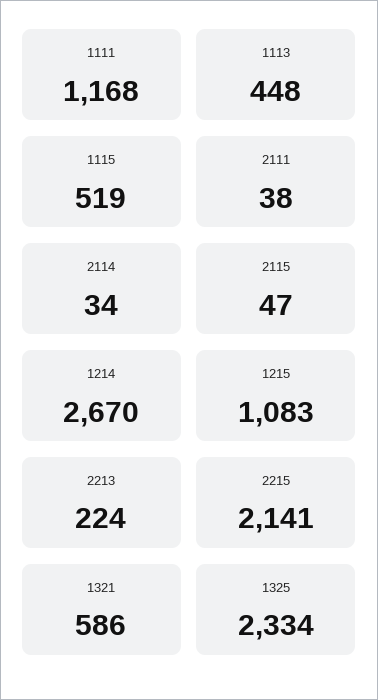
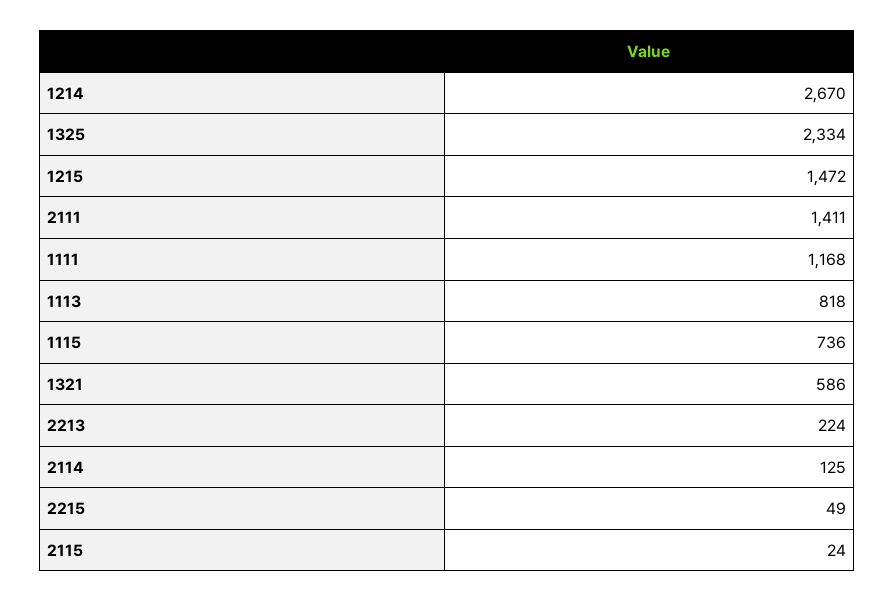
  {
    "1111": 1168,
-   "1113": 448,
+   "1113": 818,
-   "1115": 519,
+   "1115": 736,
-   "2111": 38,
+   "2111": 1411,
-   "2114": 34,
+   "2114": 125,
-   "2115": 47,
+   "2115": 24,
    "1214": 2670,
-   "1215": 1083,
+   "1215": 1472,
    "2213": 224,
-   "2215": 2141,
+   "2215": 49,
    "1321": 586,
    "1325": 2334
  }

